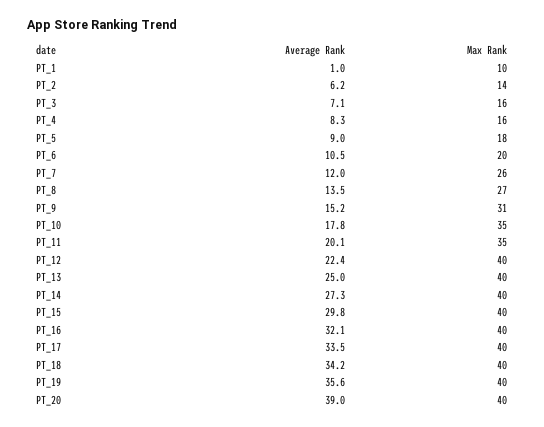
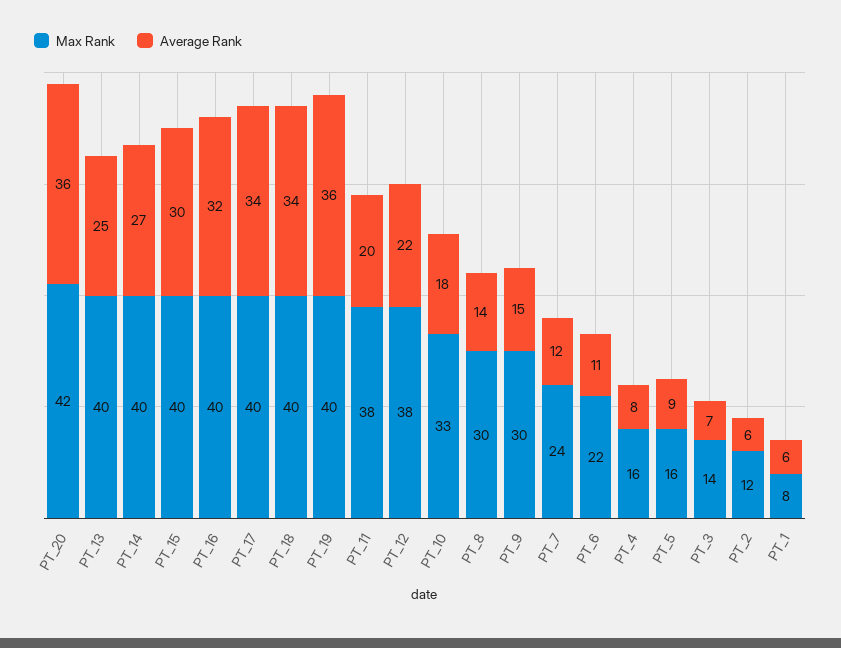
  {
    "Average Rank": {
-     "PT_1": 1,
+     "PT_1": 6,
      "PT_2": 6.2,
      "PT_3": 7.1,
      "PT_4": 8.3,
      "PT_5": 9,
      "PT_6": 10.5,
      "PT_7": 12,
      "PT_8": 13.5,
      "PT_9": 15.2,
      "PT_10": 17.8,
      "PT_11": 20.1,
      "PT_12": 22.4,
      "PT_13": 25,
      "PT_14": 27.3,
      "PT_15": 29.8,
      "PT_16": 32.1,
      "PT_17": 33.5,
      "PT_18": 34.2,
      "PT_19": 35.6,
-     "PT_20": 39
+     "PT_20": 36
    },
    "Max Rank": {
-     "PT_1": 10,
+     "PT_1": 8,
-     "PT_2": 14,
+     "PT_2": 12,
-     "PT_3": 16,
+     "PT_3": 14,
      "PT_4": 16,
-     "PT_5": 18,
+     "PT_5": 16,
-     "PT_6": 20,
+     "PT_6": 22,
-     "PT_7": 26,
+     "PT_7": 24,
-     "PT_8": 27,
+     "PT_8": 30,
-     "PT_9": 31,
+     "PT_9": 30,
-     "PT_10": 35,
+     "PT_10": 33,
-     "PT_11": 35,
+     "PT_11": 38,
-     "PT_12": 40,
+     "PT_12": 38,
      "PT_13": 40,
      "PT_14": 40,
      "PT_15": 40,
      "PT_16": 40,
      "PT_17": 40,
      "PT_18": 40,
      "PT_19": 40,
-     "PT_20": 40
+     "PT_20": 42
    }
  }

